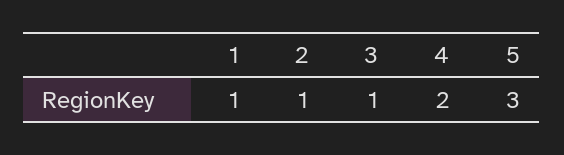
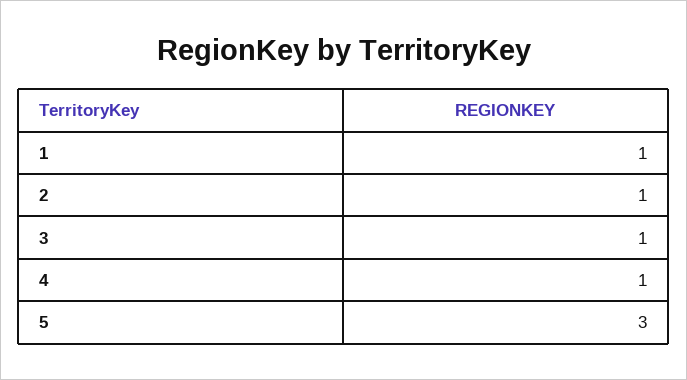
  {
    "1": 1,
    "2": 1,
    "3": 1,
-   "4": 2,
+   "4": 1,
    "5": 3
  }

